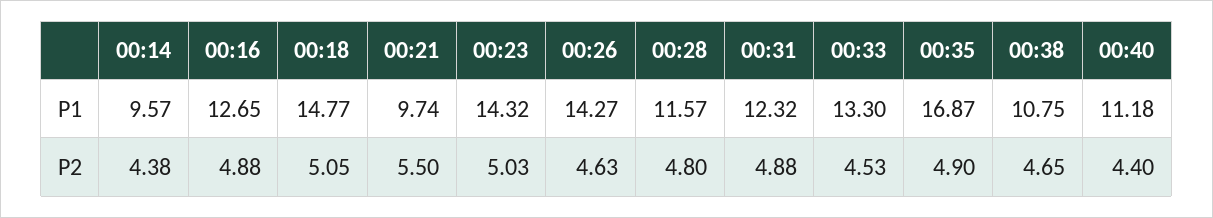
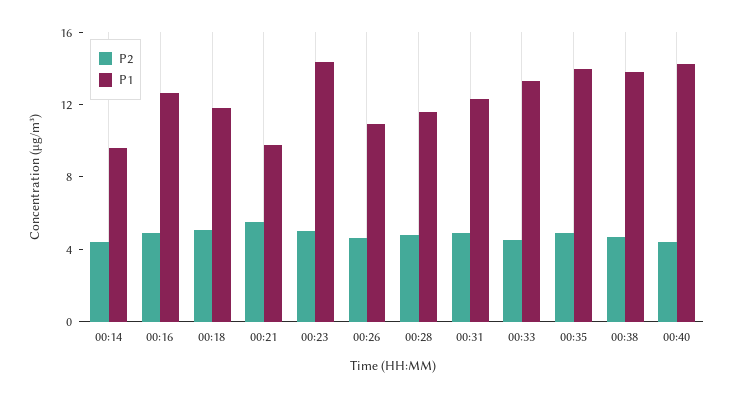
  {
    "P1": {
      "00:14": 9.57,
      "00:16": 12.65,
-     "00:18": 14.77,
+     "00:18": 12,
      "00:21": 9.74,
      "00:23": 14.32,
-     "00:26": 14.27,
+     "00:26": 11,
      "00:28": 11.57,
      "00:31": 12.32,
      "00:33": 13.3,
-     "00:35": 16.87,
+     "00:35": 14,
-     "00:38": 10.75,
+     "00:38": 14,
-     "00:40": 11.18
+     "00:40": 14
    },
    "P2": {
      "00:14": 4.38,
      "00:16": 4.88,
      "00:18": 5.05,
      "00:21": 5.5,
      "00:23": 5.03,
      "00:26": 4.63,
      "00:28": 4.8,
      "00:31": 4.88,
      "00:33": 4.53,
      "00:35": 4.9,
      "00:38": 4.65,
      "00:40": 4.4
    }
  }

